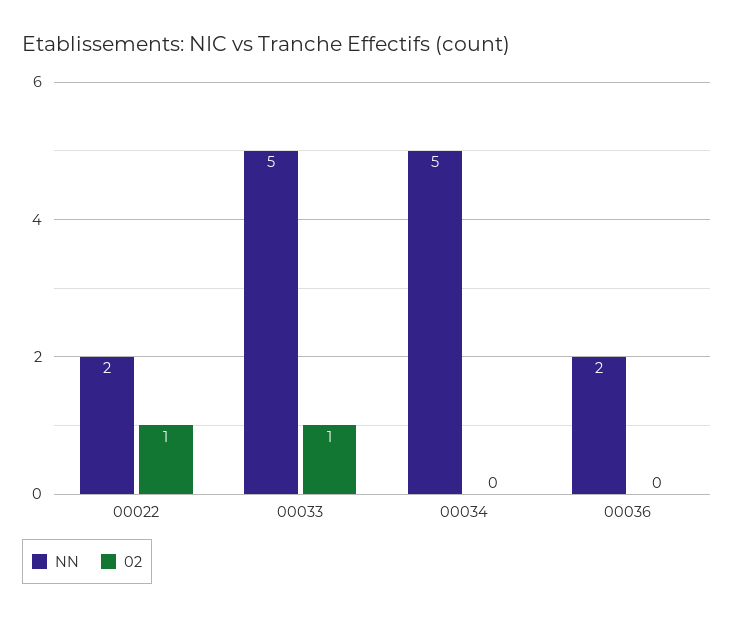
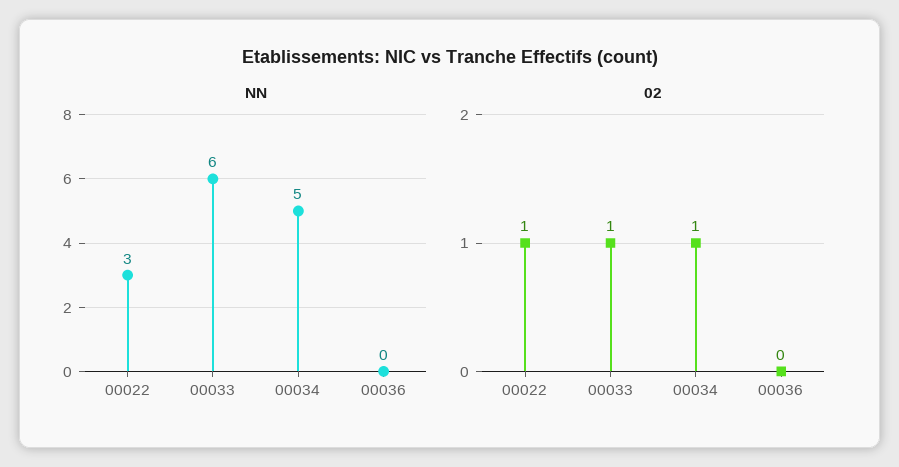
  {
    "NN": {
-     "00022": 2,
+     "00022": 3,
-     "00033": 5,
+     "00033": 6,
      "00034": 5,
-     "00036": 2
+     "00036": 0
    },
    "02": {
      "00022": 1,
      "00033": 1,
-     "00034": 0,
+     "00034": 1,
      "00036": 0
    }
  }

